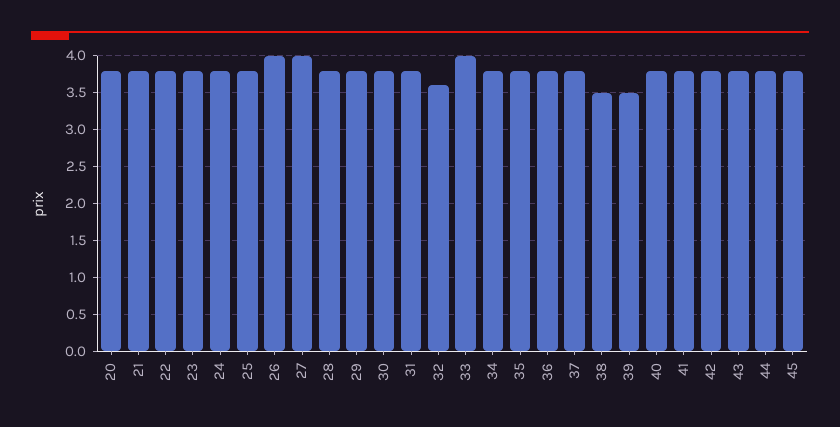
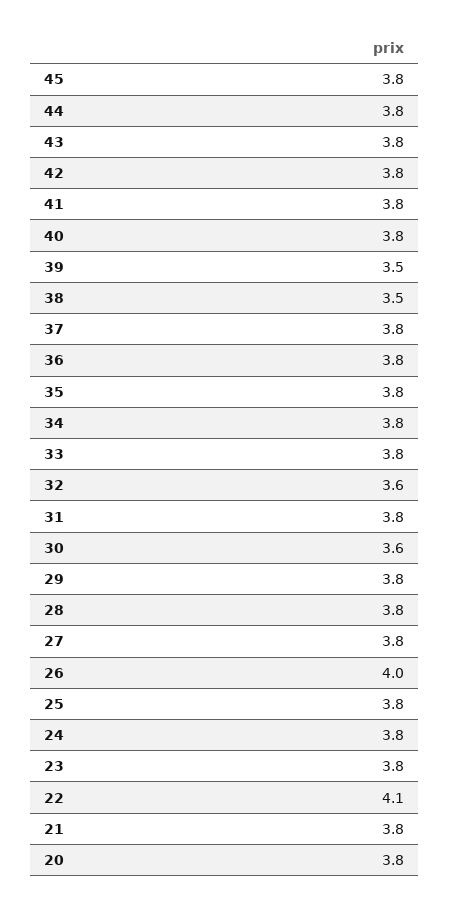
  {
    "20": 3.8,
    "21": 3.8,
-   "22": 3.8,
+   "22": 4.1,
    "23": 3.8,
    "24": 3.8,
    "25": 3.8,
    "26": 4,
-   "27": 4,
+   "27": 3.8,
    "28": 3.8,
    "29": 3.8,
-   "30": 3.8,
+   "30": 3.6,
    "31": 3.8,
    "32": 3.6,
-   "33": 4,
+   "33": 3.8,
    "34": 3.8,
    "35": 3.8,
    "36": 3.8,
    "37": 3.8,
    "38": 3.5,
    "39": 3.5,
    "40": 3.8,
    "41": 3.8,
    "42": 3.8,
    "43": 3.8,
    "44": 3.8,
    "45": 3.8
  }

